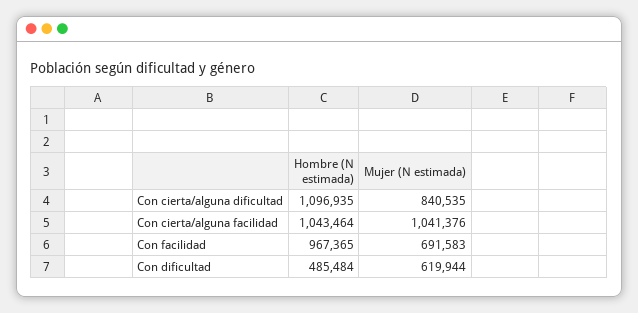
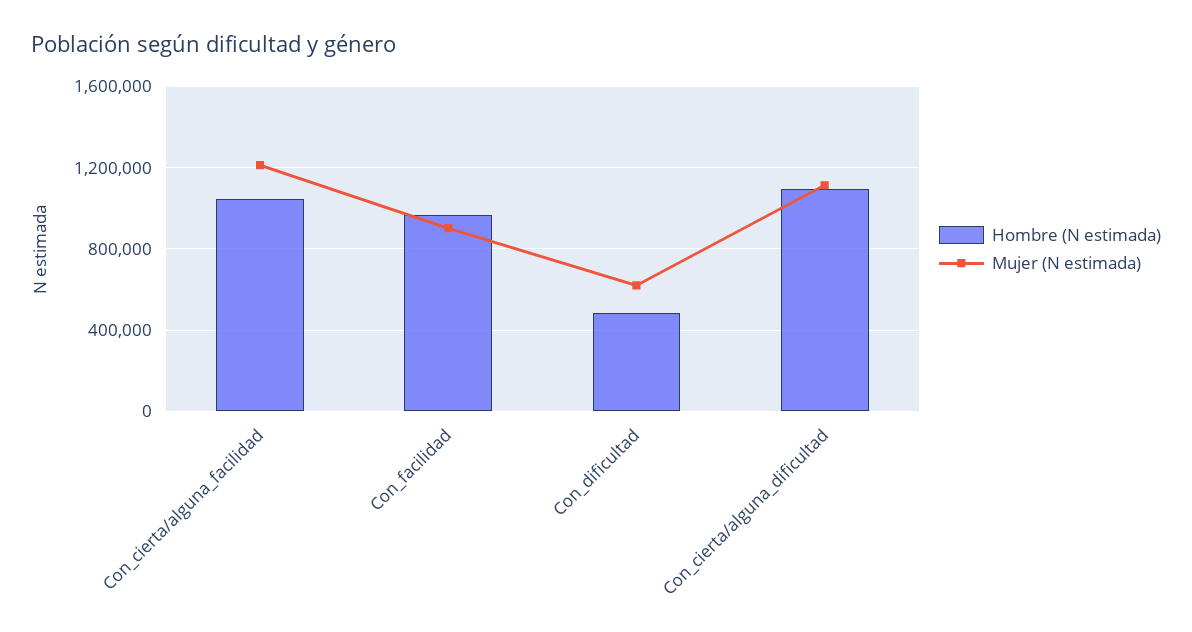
  {
    "Hombre (N estimada)": {
      "Con cierta/alguna dificultad": 1096935,
      "Con cierta/alguna facilidad": 1043464,
      "Con facilidad": 967365,
      "Con dificultad": 485484
    },
    "Mujer (N estimada)": {
-     "Con cierta/alguna dificultad": 840535,
+     "Con cierta/alguna dificultad": 1100000,
-     "Con cierta/alguna facilidad": 1041376,
+     "Con cierta/alguna facilidad": 1200000,
-     "Con facilidad": 691583,
+     "Con facilidad": 900000,
      "Con dificultad": 619944
    }
  }

